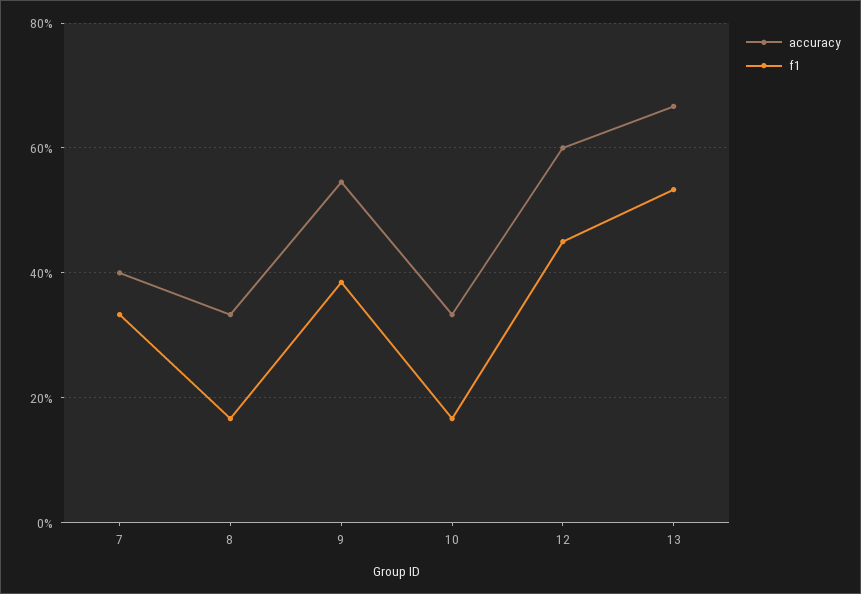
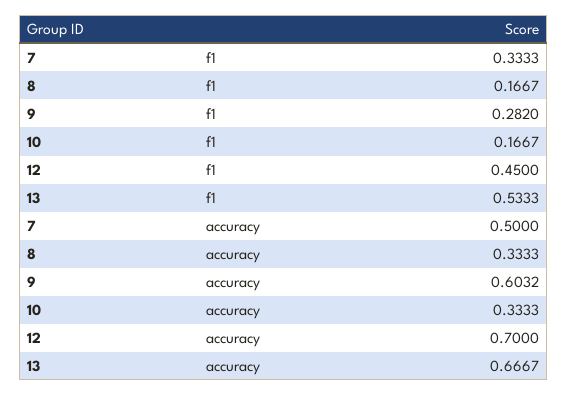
  {
    "accuracy": {
-     "7": 0.4,
+     "7": 0.5,
      "8": 0.3333,
-     "9": 0.54,
+     "9": 0.6032,
      "10": 0.3333,
-     "12": 0.6,
+     "12": 0.7,
      "13": 0.6667
    },
    "f1": {
      "7": 0.3333,
      "8": 0.1667,
-     "9": 0.38,
+     "9": 0.282,
      "10": 0.1667,
      "12": 0.45,
      "13": 0.5333
    }
  }

